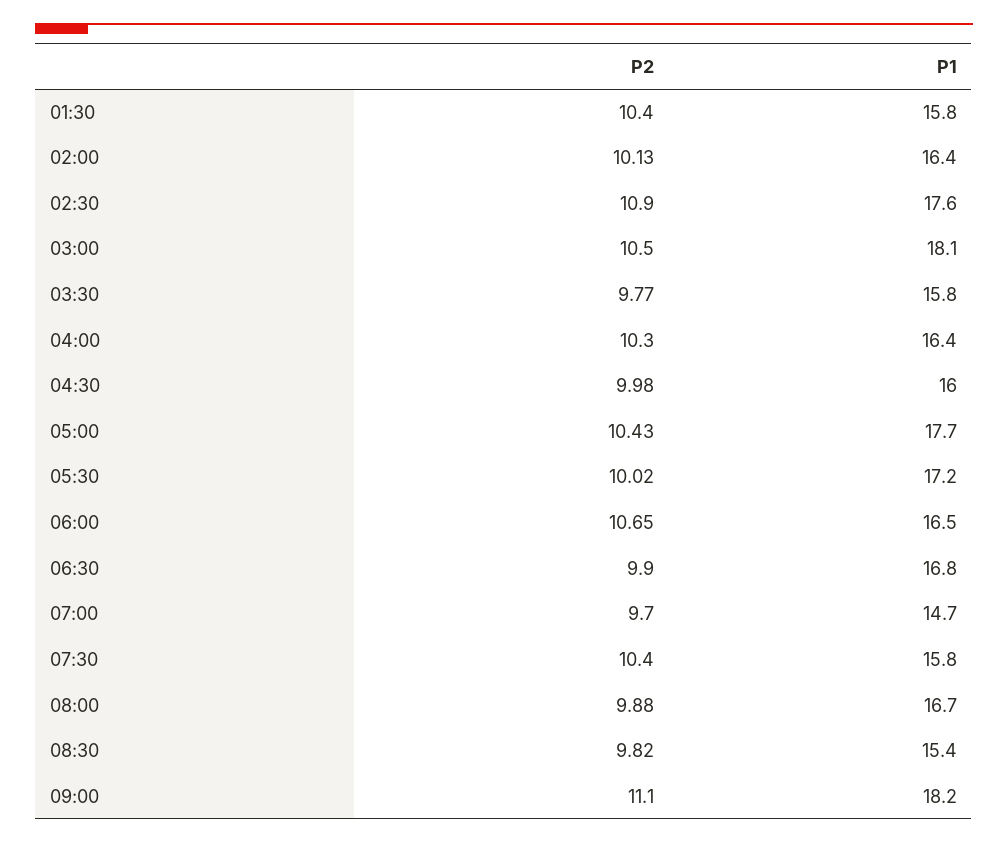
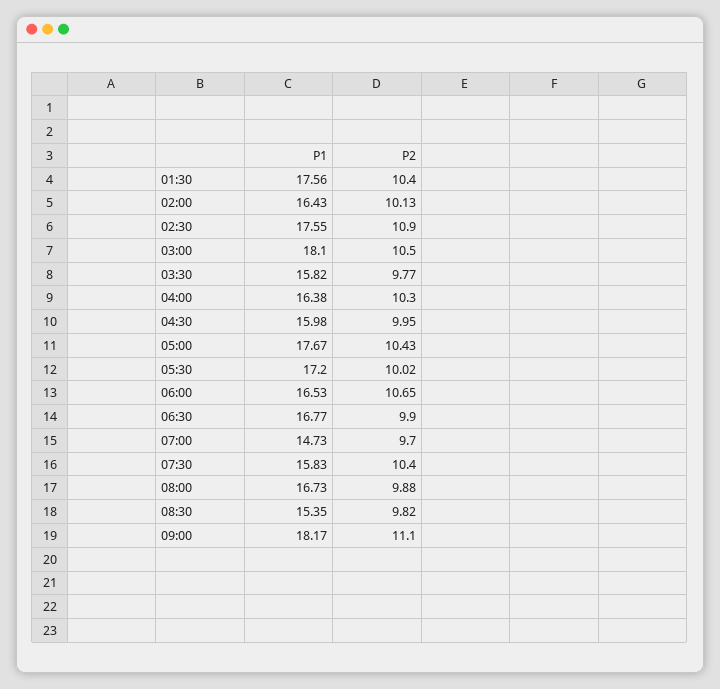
  {
    "P2": {
      "01:30": 10.4,
      "02:00": 10.13,
      "02:30": 10.9,
      "03:00": 10.5,
      "03:30": 9.77,
      "04:00": 10.3,
-     "04:30": 9.98,
+     "04:30": 9.95,
      "05:00": 10.43,
      "05:30": 10.02,
      "06:00": 10.65,
      "06:30": 9.9,
      "07:00": 9.7,
      "07:30": 10.4,
      "08:00": 9.88,
      "08:30": 9.82,
      "09:00": 11.1
    },
    "P1": {
-     "01:30": 15.8,
+     "01:30": 17.56,
      "02:00": 16.43,
      "02:30": 17.55,
      "03:00": 18.1,
      "03:30": 15.82,
      "04:00": 16.38,
      "04:30": 15.98,
      "05:00": 17.67,
      "05:30": 17.2,
      "06:00": 16.53,
      "06:30": 16.77,
      "07:00": 14.73,
      "07:30": 15.83,
      "08:00": 16.73,
      "08:30": 15.35,
      "09:00": 18.17
    }
  }

